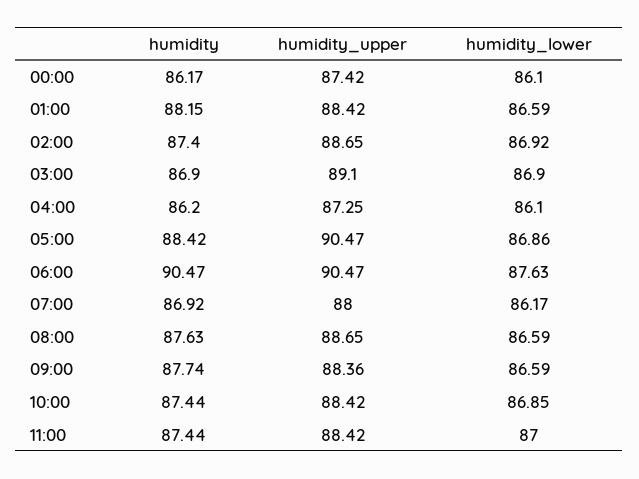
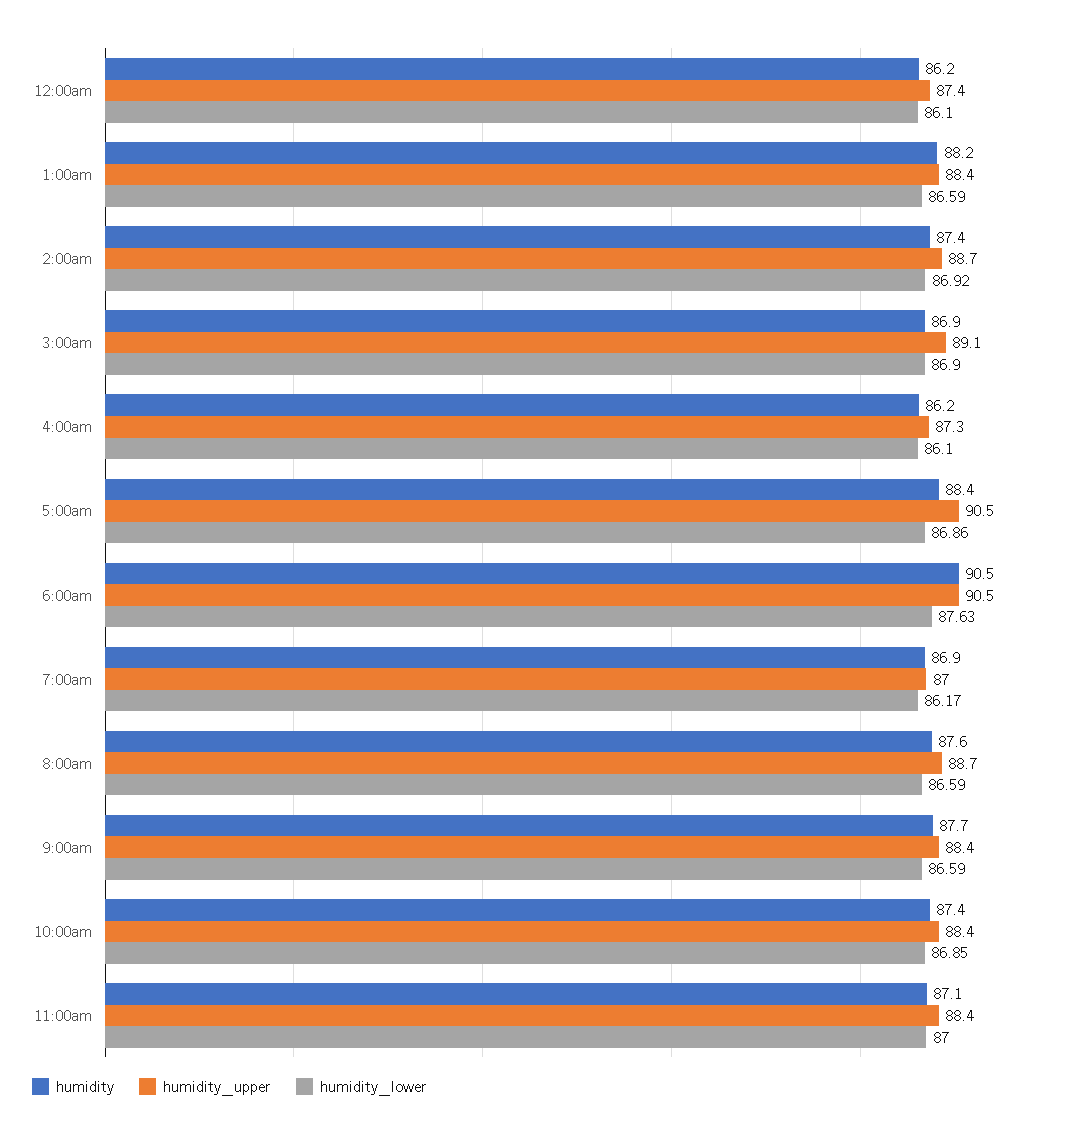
  {
    "humidity": {
      "00:00": 86.17,
      "01:00": 88.15,
      "02:00": 87.4,
      "03:00": 86.9,
      "04:00": 86.2,
      "05:00": 88.42,
      "06:00": 90.47,
      "07:00": 86.92,
      "08:00": 87.63,
      "09:00": 87.74,
      "10:00": 87.44,
-     "11:00": 87.44
+     "11:00": 87.1
    },
    "humidity_upper": {
      "00:00": 87.42,
      "01:00": 88.42,
      "02:00": 88.65,
      "03:00": 89.1,
      "04:00": 87.25,
      "05:00": 90.47,
      "06:00": 90.47,
-     "07:00": 88,
+     "07:00": 87,
      "08:00": 88.65,
      "09:00": 88.36,
      "10:00": 88.42,
      "11:00": 88.42
    },
    "humidity_lower": {
      "00:00": 86.1,
      "01:00": 86.59,
      "02:00": 86.92,
      "03:00": 86.9,
      "04:00": 86.1,
      "05:00": 86.86,
      "06:00": 87.63,
      "07:00": 86.17,
      "08:00": 86.59,
      "09:00": 86.59,
      "10:00": 86.85,
      "11:00": 87
    }
  }

